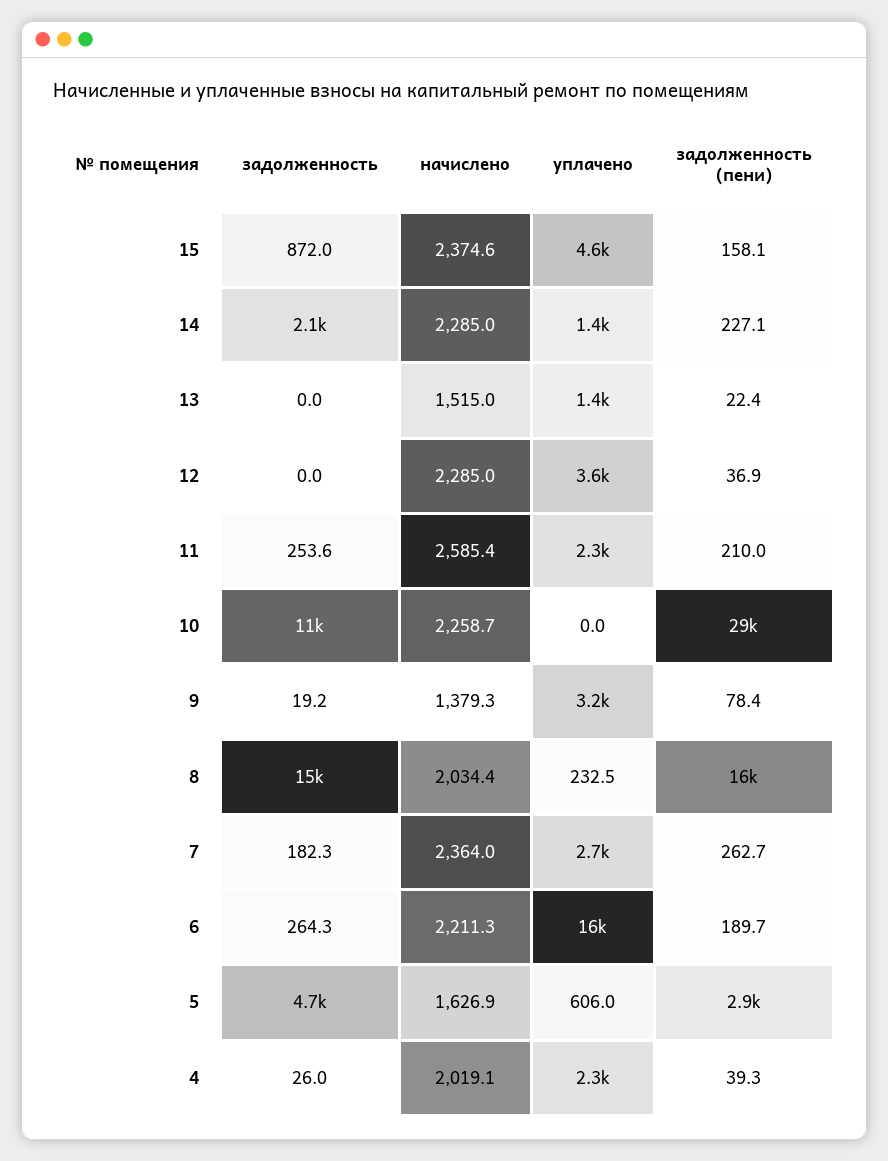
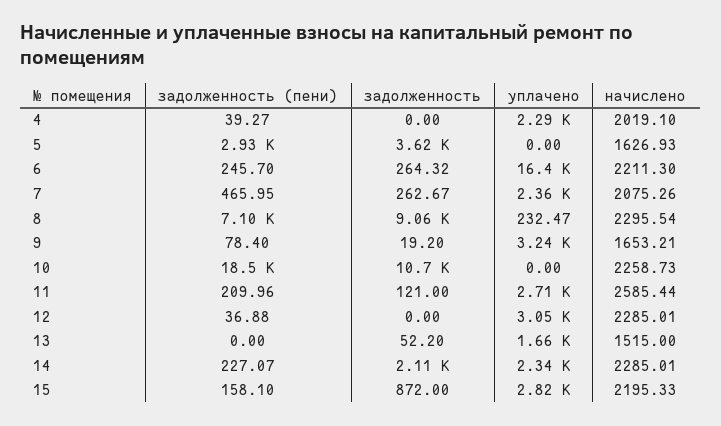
  {
    "задолженность": {
      "15": 872,
      "14": 2110,
-     "13": 0,
+     "13": 52.2,
      "12": 0,
-     "11": 253.6,
+     "11": 121,
      "10": 10700,
      "9": 19.2,
-     "8": 15000,
+     "8": 9060,
-     "7": 182.3,
+     "7": 262.67,
      "6": 264.32,
-     "5": 4700,
+     "5": 3620,
-     "4": 26
+     "4": 0
    },
    "начислено": {
-     "15": 2374.6,
+     "15": 2195.33,
      "14": 2285.01,
      "13": 1515,
      "12": 2285.01,
      "11": 2585.44,
      "10": 2258.73,
-     "9": 1379.3,
+     "9": 1653.21,
-     "8": 2034.4,
+     "8": 2295.54,
-     "7": 2364,
+     "7": 2075.26,
      "6": 2211.3,
      "5": 1626.93,
      "4": 2019.1
    },
    "уплачено": {
-     "15": 4600,
+     "15": 2820,
-     "14": 1400,
+     "14": 2340,
-     "13": 1400,
+     "13": 1660,
-     "12": 3600,
+     "12": 3050,
-     "11": 2300,
+     "11": 2710,
      "10": 0,
      "9": 3240,
      "8": 232.47,
-     "7": 2700,
+     "7": 2360,
      "6": 16400,
-     "5": 606,
+     "5": 0,
      "4": 2290
    },
    "задолженность (пени)": {
      "15": 158.1,
      "14": 227.07,
-     "13": 22.4,
+     "13": 0,
      "12": 36.88,
      "11": 209.96,
-     "10": 29000,
+     "10": 18500,
      "9": 78.4,
-     "8": 16000,
+     "8": 7100,
-     "7": 262.7,
+     "7": 465.95,
-     "6": 189.7,
+     "6": 245.7,
      "5": 2930,
      "4": 39.27
    }
  }

